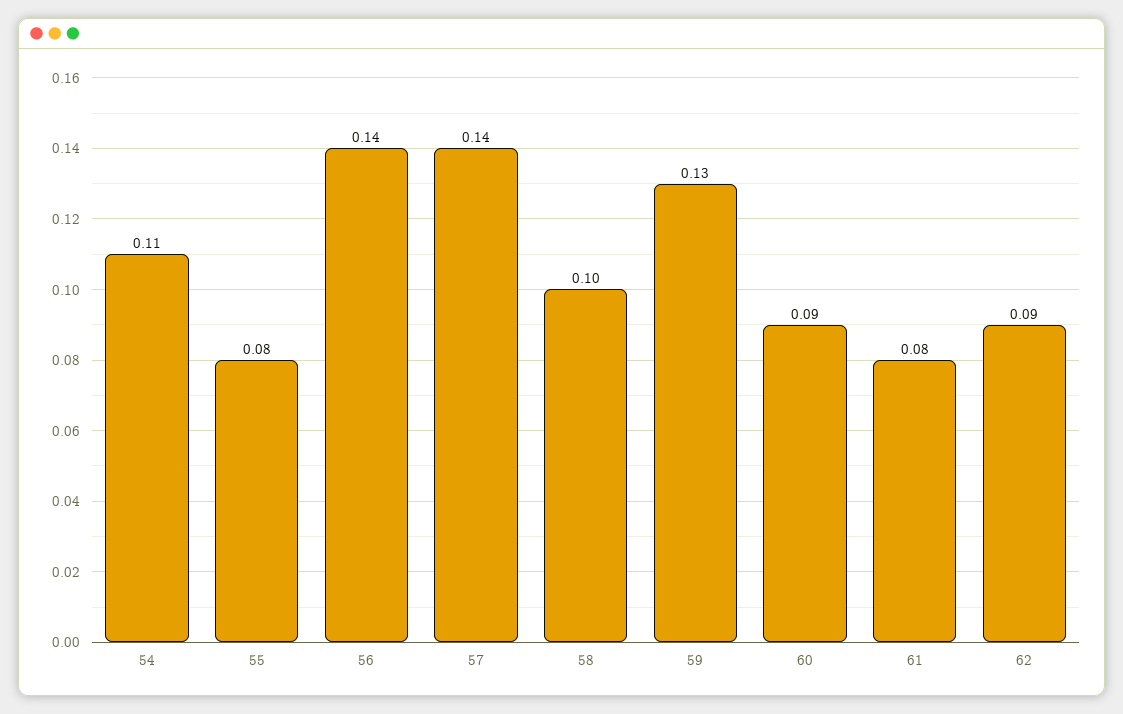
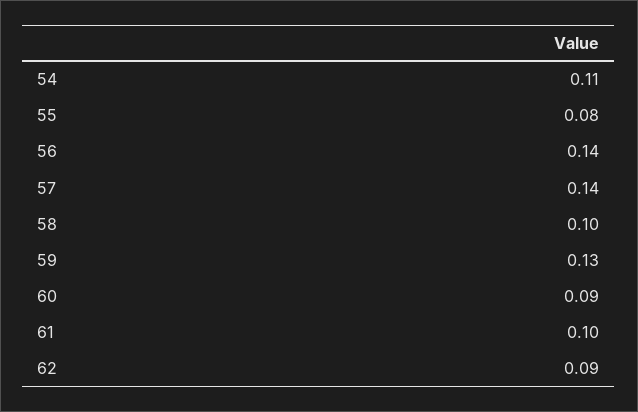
  {
    "54": 0.11,
    "55": 0.08,
    "56": 0.14,
    "57": 0.14,
    "58": 0.1,
    "59": 0.13,
    "60": 0.09,
-   "61": 0.08,
+   "61": 0.1,
    "62": 0.09
  }

